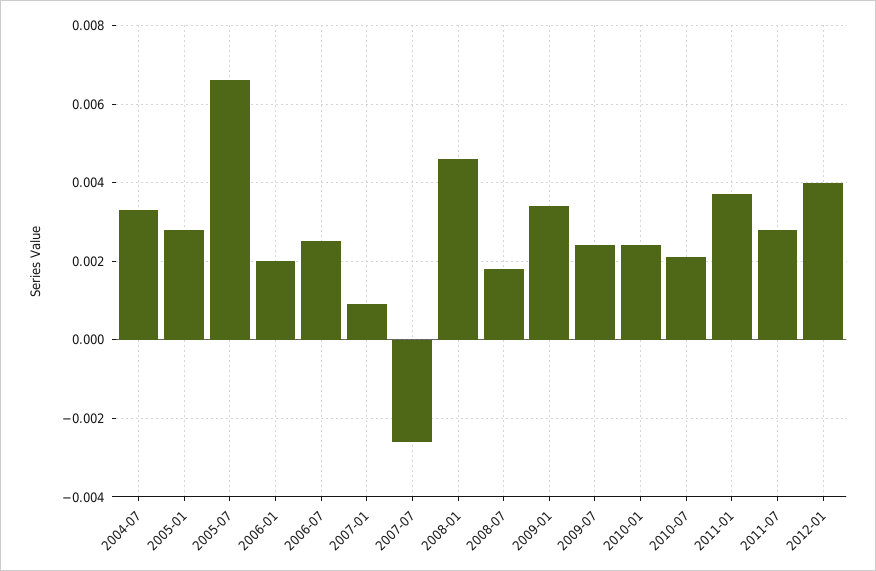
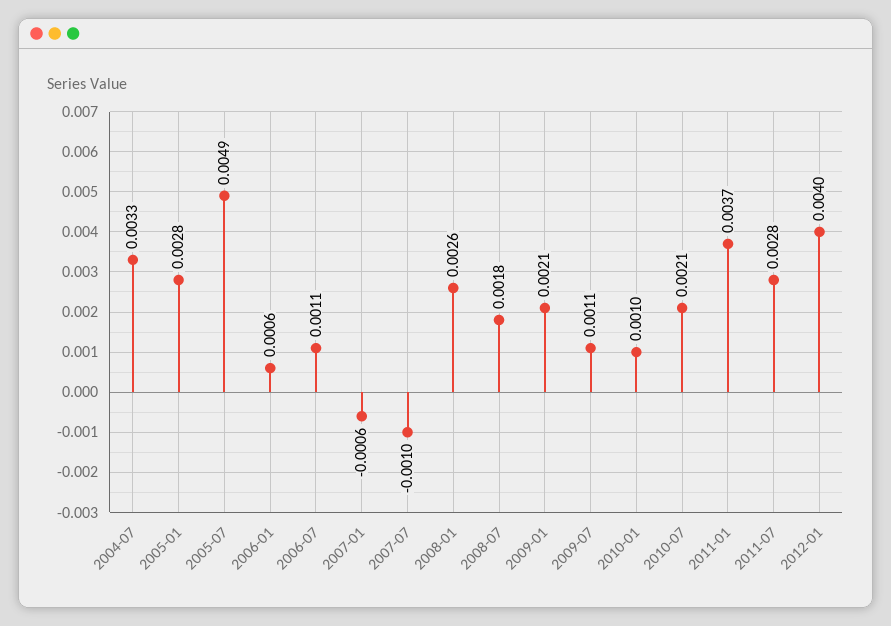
  {
    "2004-07": 0.0033,
    "2005-01": 0.0028,
-   "2005-07": 0.0065,
+   "2005-07": 0.0049,
-   "2006-01": 0.002,
+   "2006-01": 0.0006,
-   "2006-07": 0.0025,
+   "2006-07": 0.0011,
-   "2007-01": 0.001,
+   "2007-01": -0.0006,
-   "2007-07": -0.0025,
+   "2007-07": -0.001,
-   "2008-01": 0.0045,
+   "2008-01": 0.0026,
    "2008-07": 0.0018,
-   "2009-01": 0.0035,
+   "2009-01": 0.0021,
-   "2009-07": 0.0025,
+   "2009-07": 0.0011,
-   "2010-01": 0.0025,
+   "2010-01": 0.001,
    "2010-07": 0.0021,
    "2011-01": 0.0037,
    "2011-07": 0.0028,
    "2012-01": 0.004
  }

